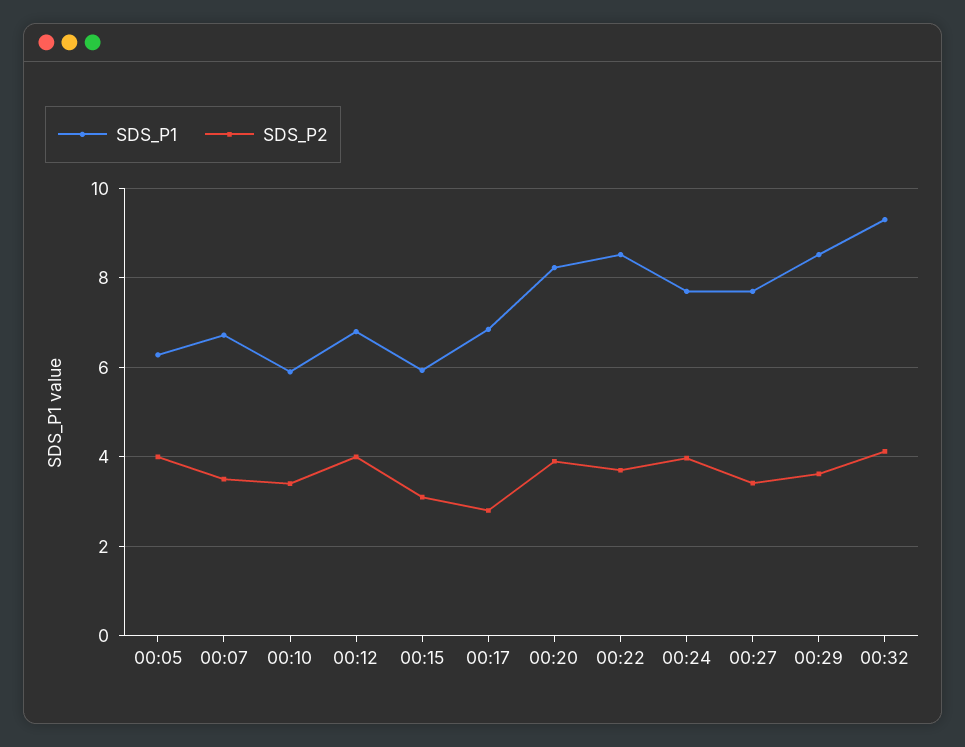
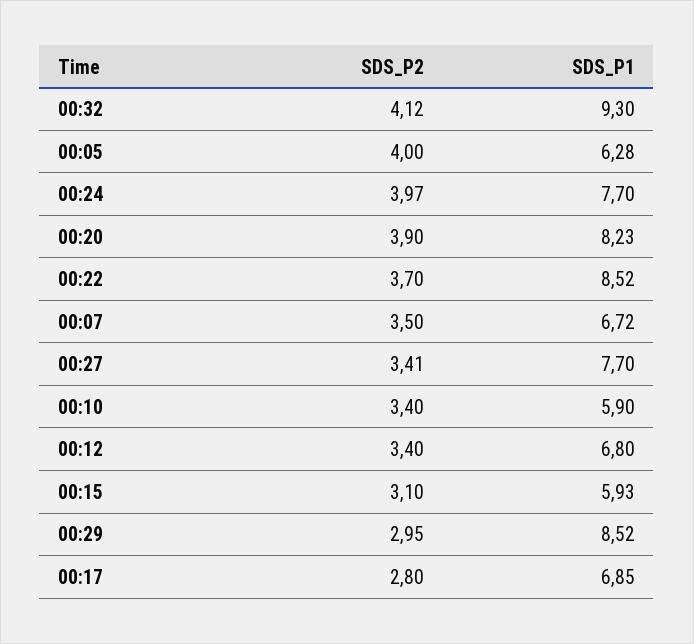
  {
    "SDS_P1": {
      "00:05": 6.28,
      "00:07": 6.72,
      "00:10": 5.9,
      "00:12": 6.8,
      "00:15": 5.93,
      "00:17": 6.85,
      "00:20": 8.23,
      "00:22": 8.52,
      "00:24": 7.7,
      "00:27": 7.7,
      "00:29": 8.52,
      "00:32": 9.3
    },
    "SDS_P2": {
      "00:05": 4,
      "00:07": 3.5,
      "00:10": 3.4,
-     "00:12": 4,
+     "00:12": 3.4,
      "00:15": 3.1,
      "00:17": 2.8,
      "00:20": 3.9,
      "00:22": 3.7,
      "00:24": 3.97,
      "00:27": 3.41,
-     "00:29": 3.6,
+     "00:29": 2.95,
      "00:32": 4.12
    }
  }

